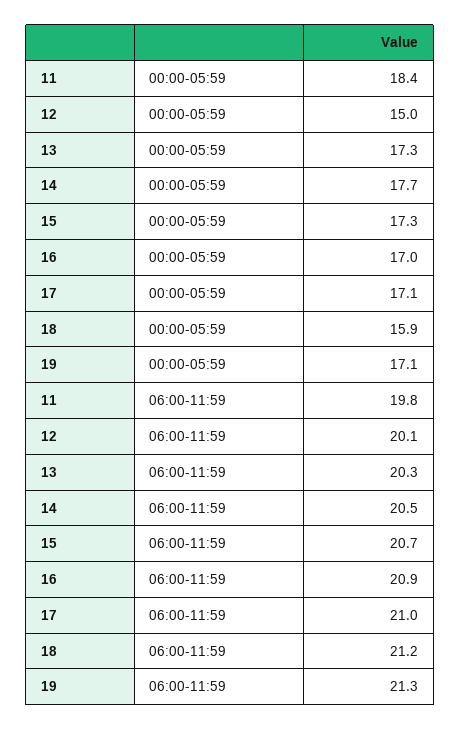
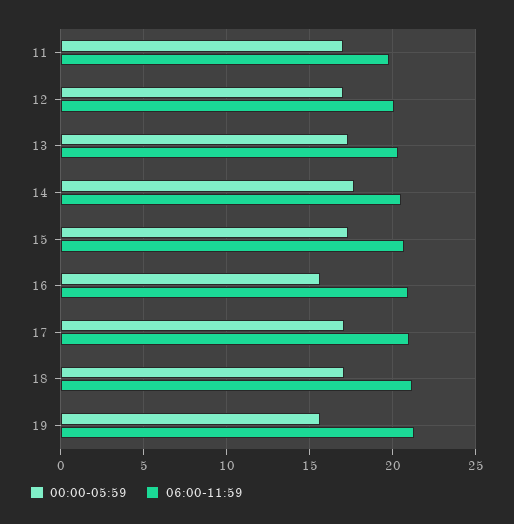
  {
    "00:00-05:59": {
-     "11": 18.4,
+     "11": 17,
-     "12": 15,
+     "12": 17,
      "13": 17.3,
      "14": 17.7,
      "15": 17.3,
-     "16": 17,
+     "16": 15.5,
      "17": 17.1,
-     "18": 15.9,
+     "18": 17,
-     "19": 17.1
+     "19": 15.5
    },
    "06:00-11:59": {
      "11": 19.8,
      "12": 20.1,
      "13": 20.3,
      "14": 20.5,
      "15": 20.7,
      "16": 20.9,
      "17": 21,
      "18": 21.2,
      "19": 21.3
    }
  }

